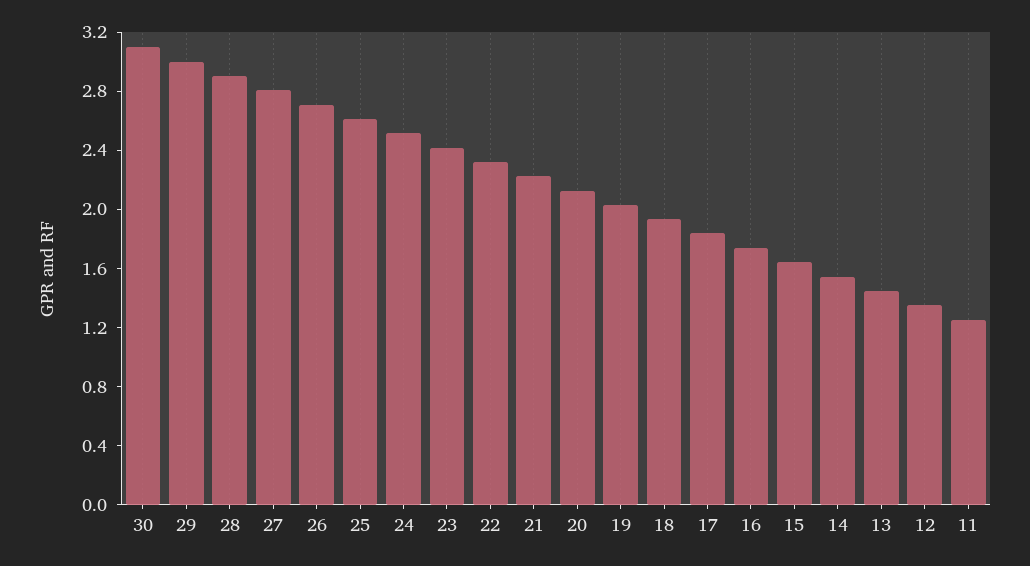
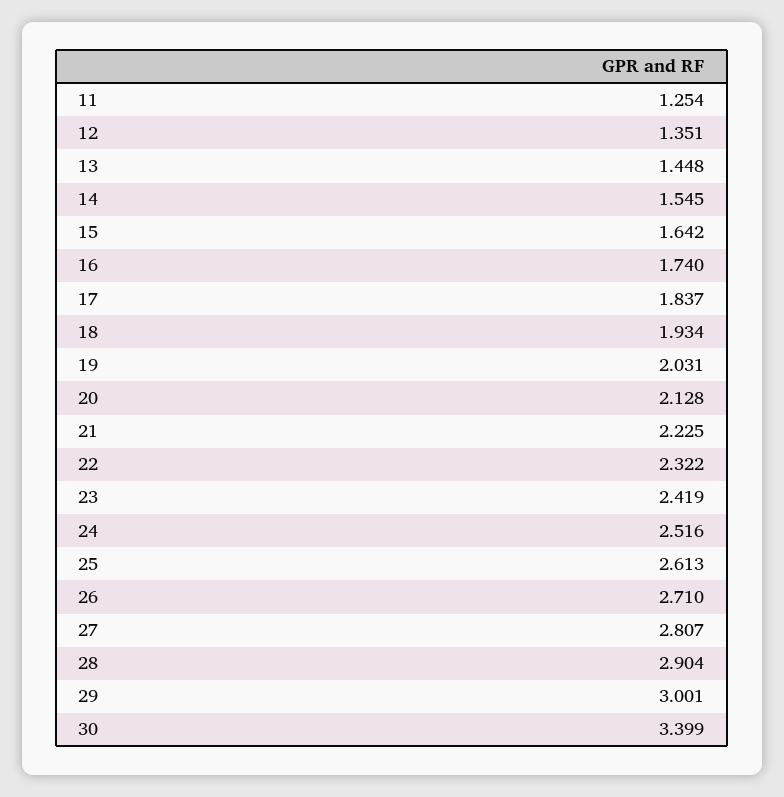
  {
-   "30": 3.1,
+   "30": 3.399,
    "29": 3.001,
    "28": 2.904,
    "27": 2.807,
    "26": 2.71,
    "25": 2.613,
    "24": 2.516,
    "23": 2.419,
    "22": 2.322,
    "21": 2.225,
    "20": 2.128,
    "19": 2.031,
    "18": 1.934,
    "17": 1.837,
    "16": 1.74,
    "15": 1.642,
    "14": 1.545,
    "13": 1.448,
    "12": 1.351,
    "11": 1.254
  }

